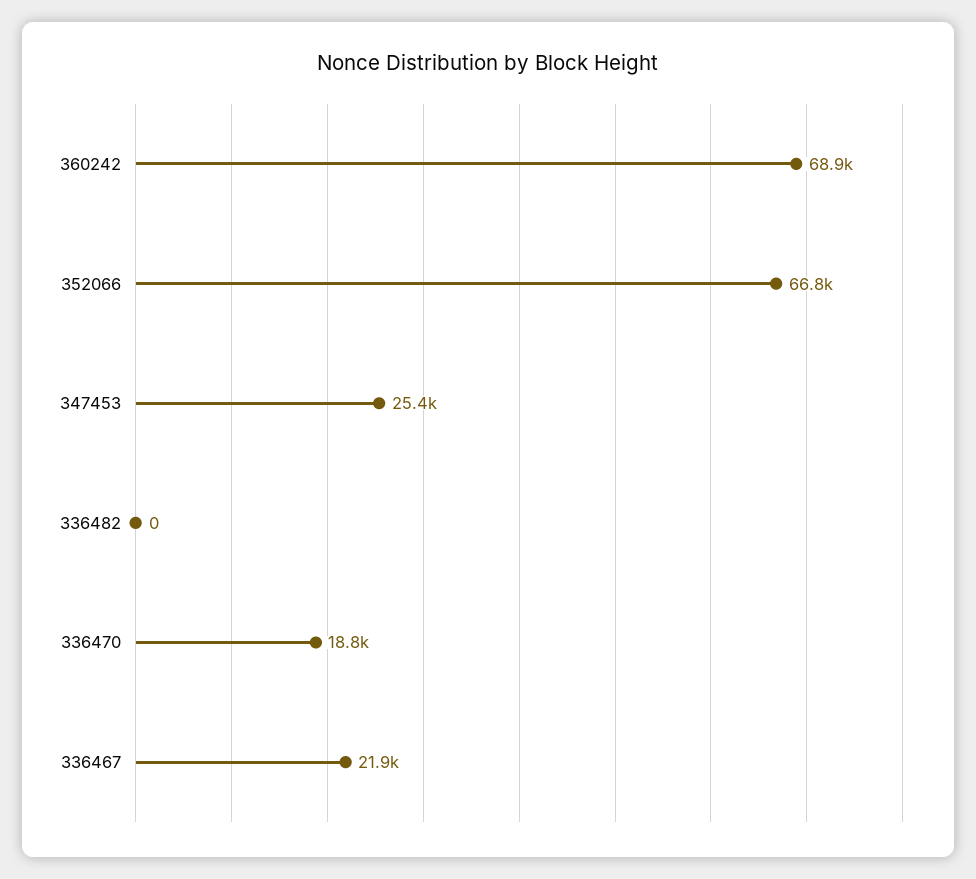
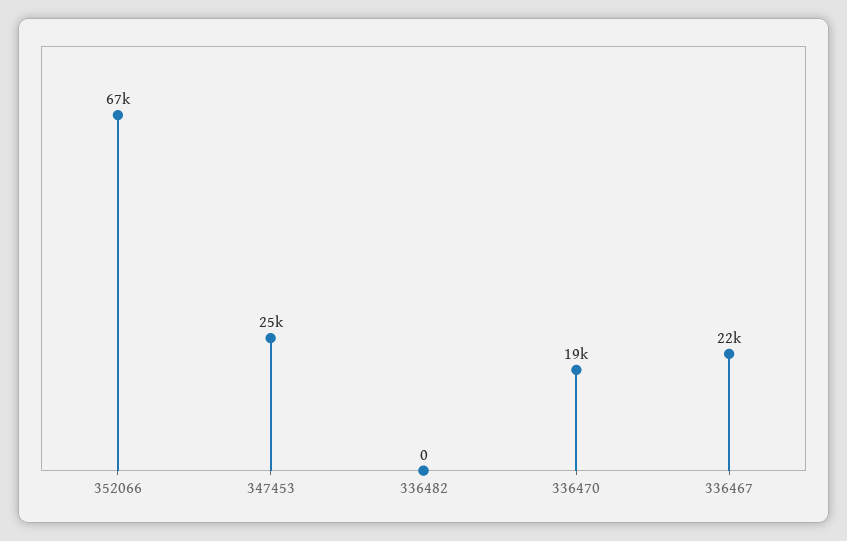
  {
-   "360242": 68900,
    "352066": 66800,
    "347453": 25400,
    "336482": 0,
    "336470": 18800,
    "336467": 21900
  }

